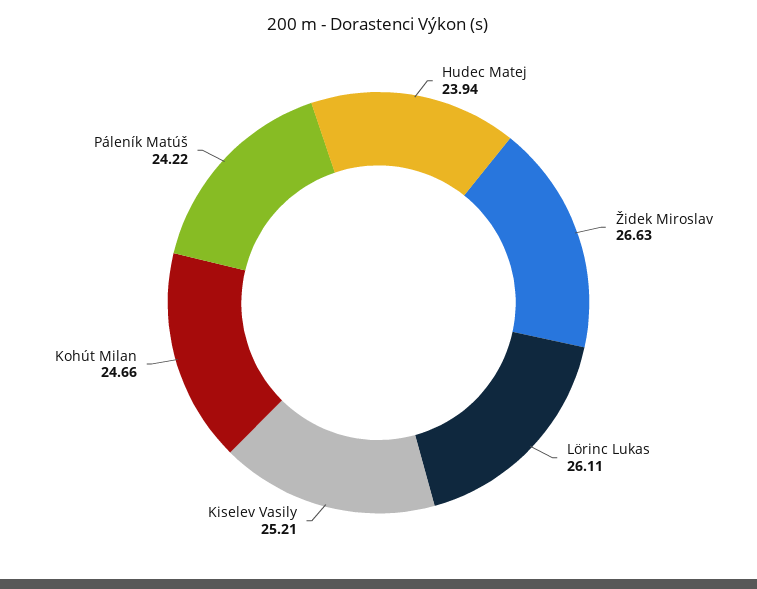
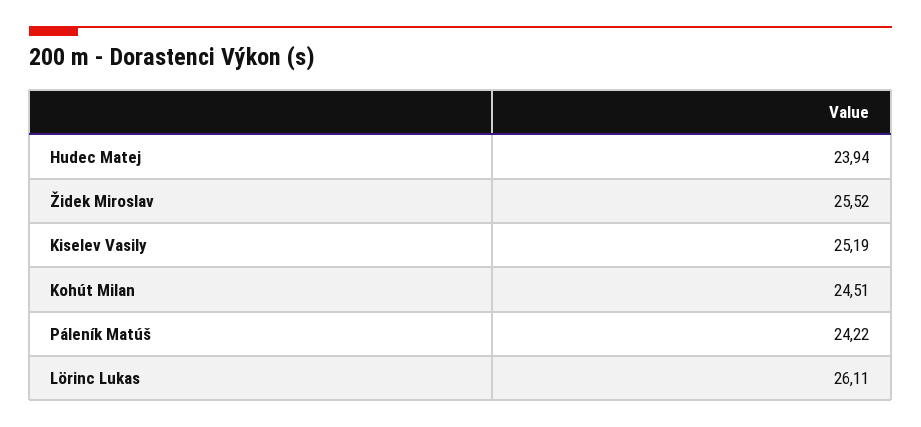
  {
    "Hudec Matej": 23.94,
-   "Židek Miroslav": 26.63,
+   "Židek Miroslav": 25.52,
    "Lörinc Lukas": 26.11,
-   "Kiselev Vasily": 25.21,
+   "Kiselev Vasily": 25.19,
-   "Kohút Milan": 24.66,
+   "Kohút Milan": 24.51,
    "Páleník Matúš": 24.22
  }

